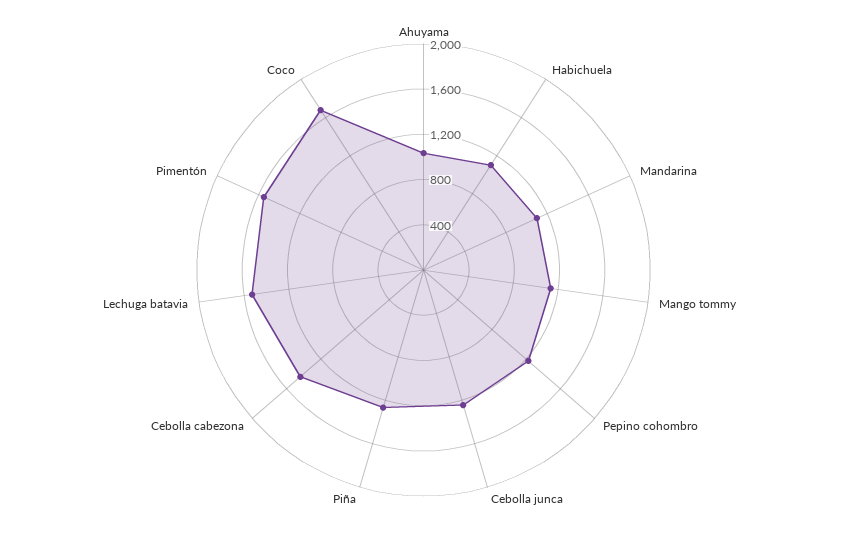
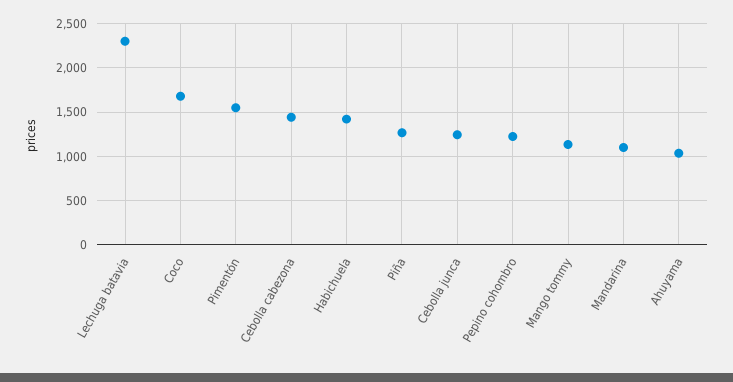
  {
    "Ahuyama": 1000,
-   "Habichuela": 1100,
+   "Habichuela": 1400,
    "Mandarina": 1100,
    "Mango tommy": 1100,
    "Pepino cohombro": 1200,
    "Cebolla junca": 1200,
    "Piña": 1300,
    "Cebolla cabezona": 1400,
-   "Lechuga batavia": 1500,
+   "Lechuga batavia": 2300,
    "Pimentón": 1600,
    "Coco": 1700
  }

